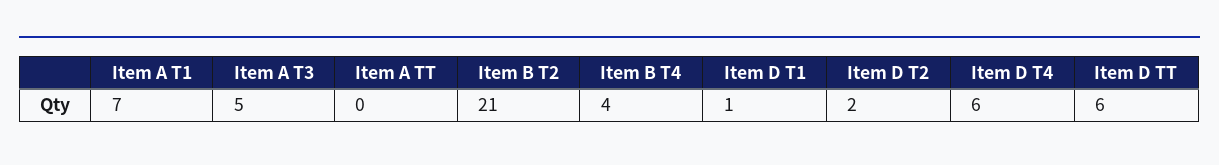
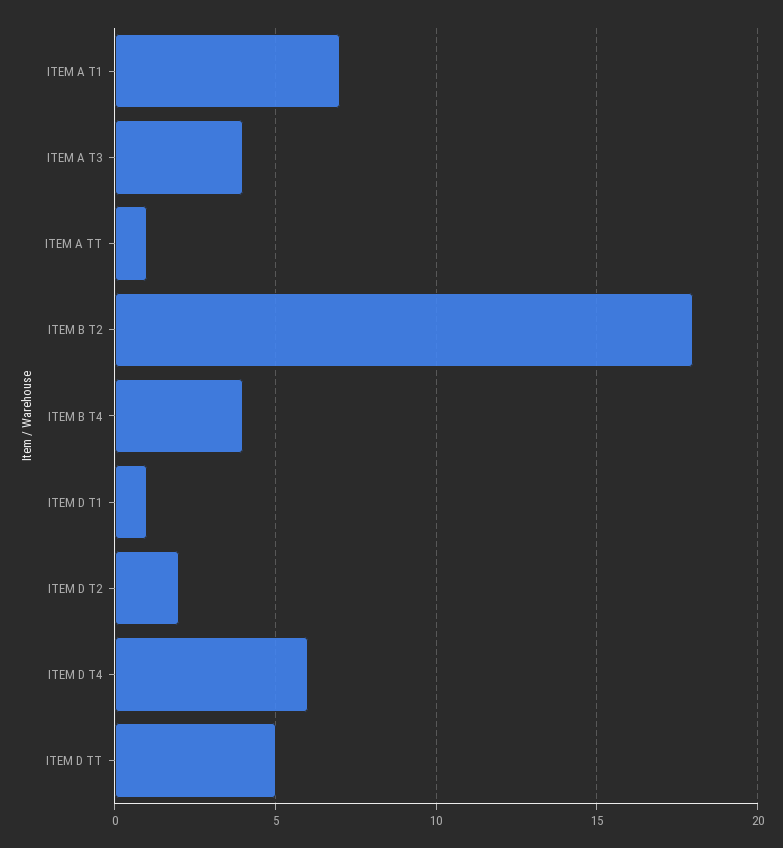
  {
    "Item A T1": 7,
-   "Item A T3": 5,
+   "Item A T3": 4,
-   "Item A TT": 0,
+   "Item A TT": 1,
-   "Item B T2": 21,
+   "Item B T2": 18,
    "Item B T4": 4,
    "Item D T1": 1,
    "Item D T2": 2,
    "Item D T4": 6,
-   "Item D TT": 6
+   "Item D TT": 5
  }

